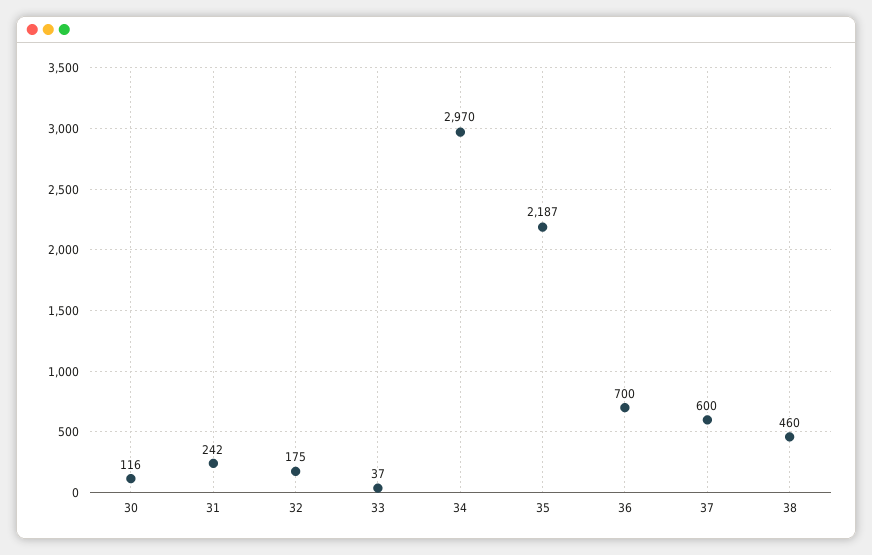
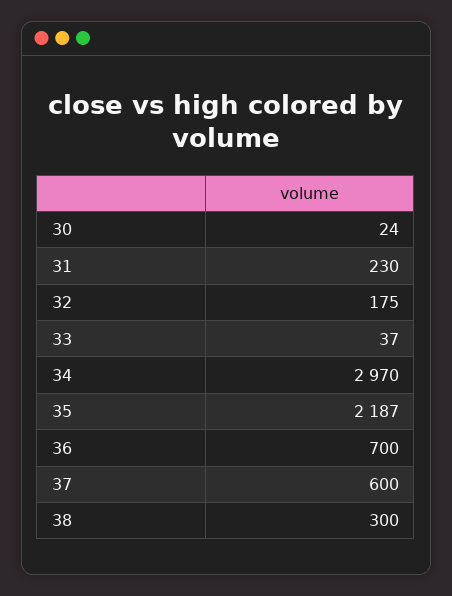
  {
-   "30": 116,
+   "30": 24,
-   "31": 242,
+   "31": 230,
    "32": 175,
    "33": 37,
    "34": 2970,
    "35": 2187,
    "36": 700,
    "37": 600,
-   "38": 460
+   "38": 300
  }

